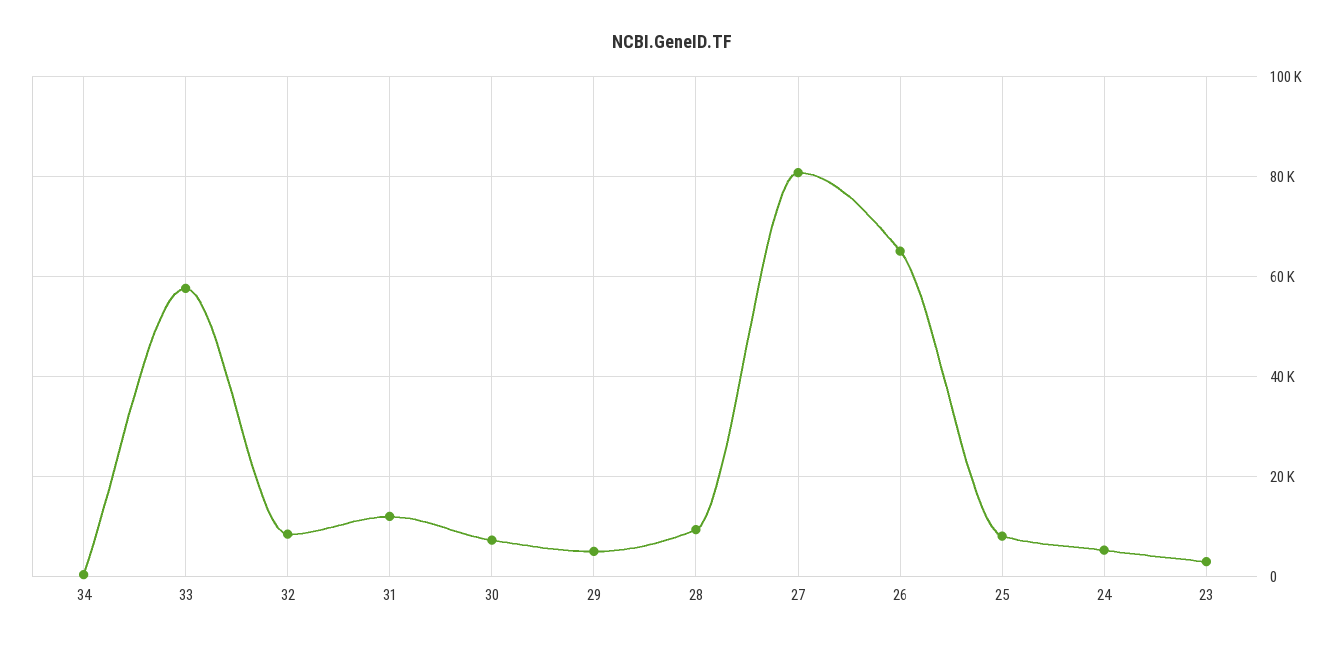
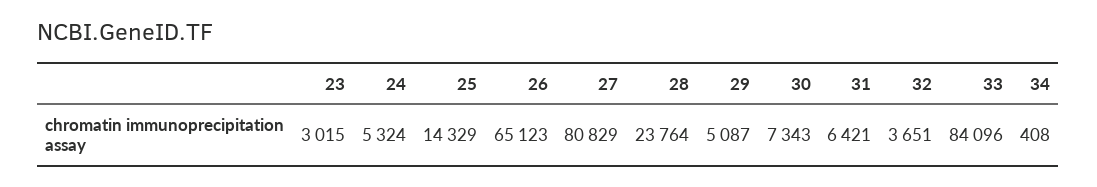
  {
    "34": 408,
-   "33": 58000,
+   "33": 84096,
-   "32": 8000,
+   "32": 3651,
-   "31": 12000,
+   "31": 6421,
    "30": 7343,
    "29": 5087,
-   "28": 10000,
+   "28": 23764,
    "27": 80829,
    "26": 65123,
-   "25": 8000,
+   "25": 14329,
    "24": 5324,
    "23": 3015
  }

